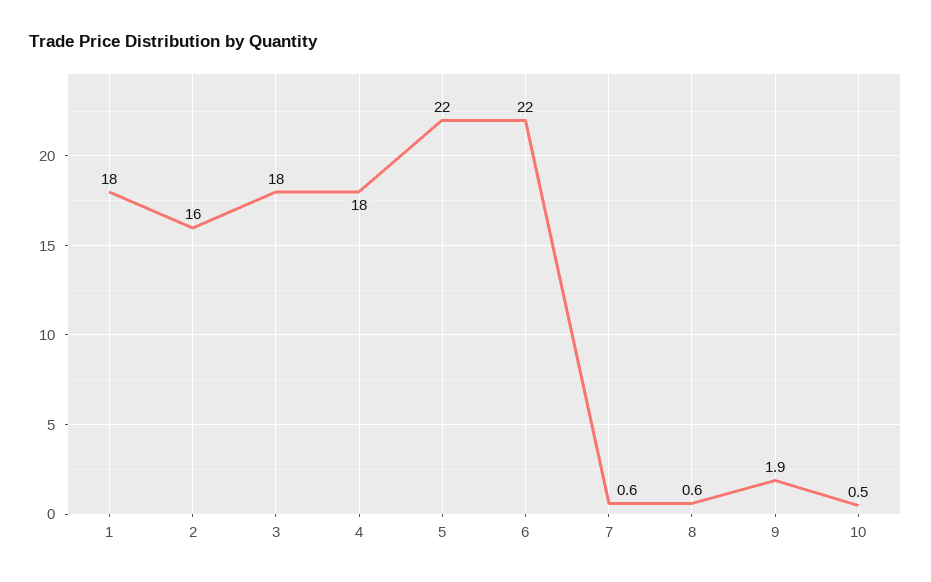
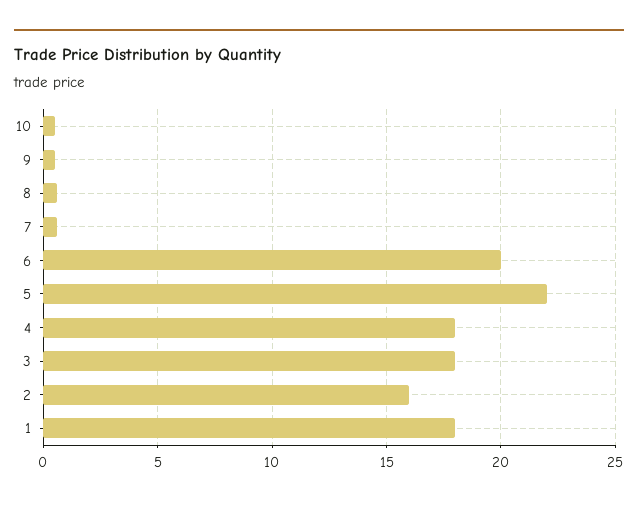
  {
    "1": 18,
    "2": 16,
    "3": 18,
    "4": 18,
    "5": 22,
-   "6": 22,
+   "6": 20,
    "7": 0.6,
    "8": 0.6,
-   "9": 1.9,
+   "9": 0.5,
    "10": 0.5
  }

